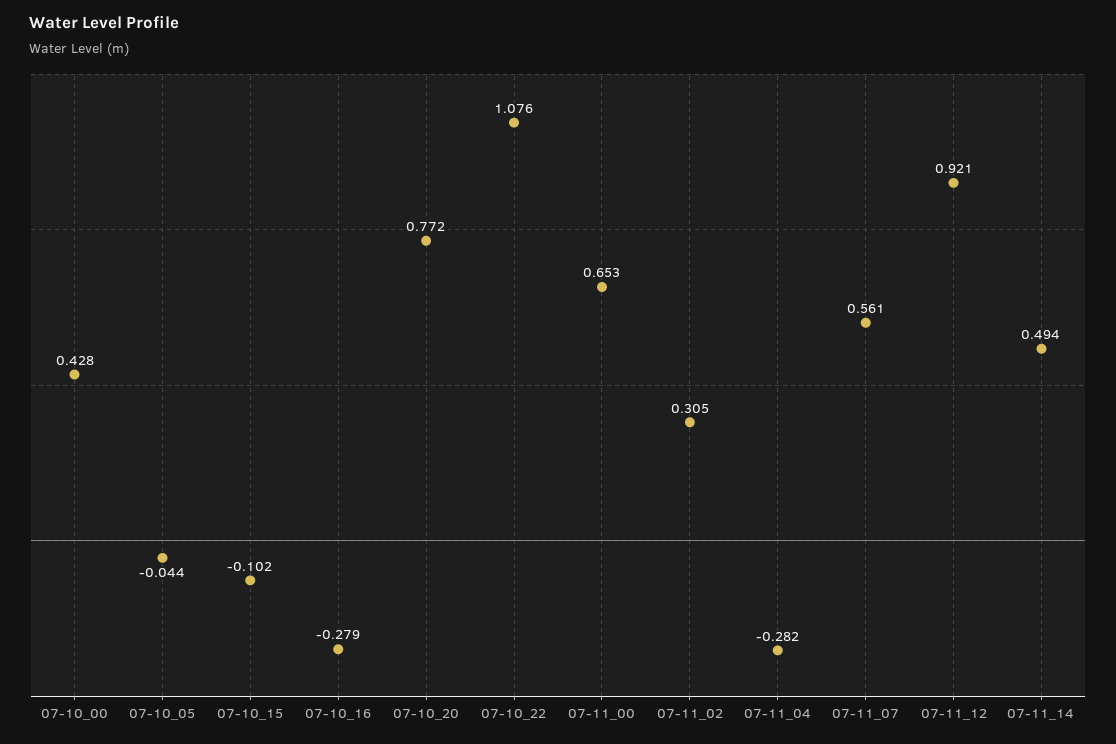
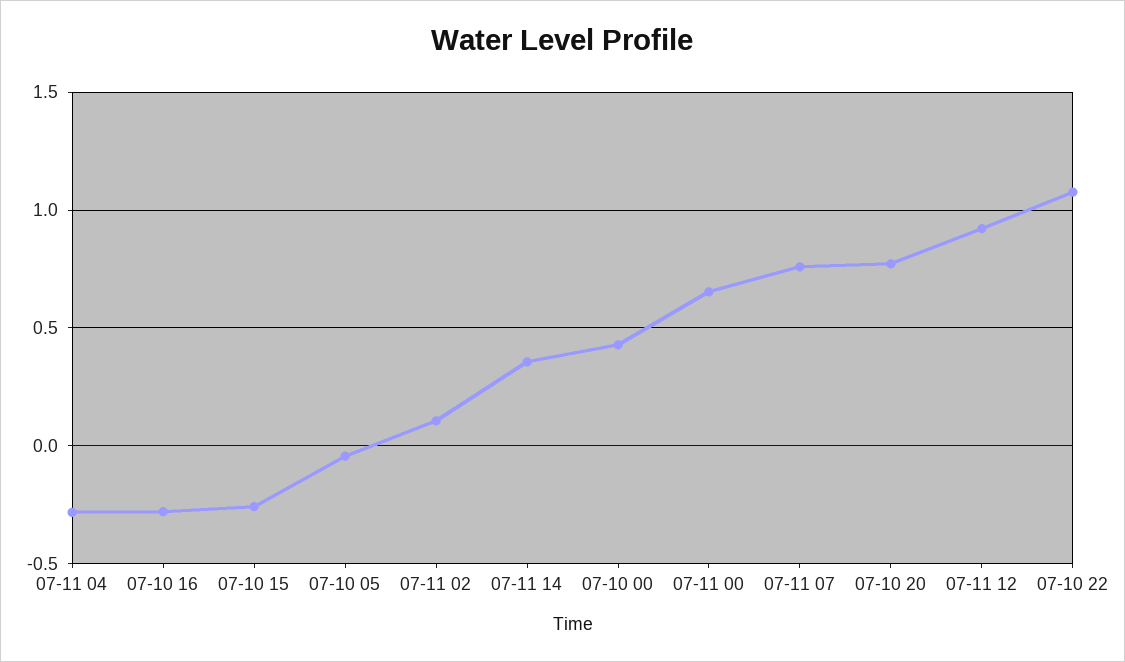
  {
    "07-10_00": 0.428,
    "07-10_05": -0.044,
-   "07-10_15": -0.102,
+   "07-10_15": -0.25,
    "07-10_16": -0.279,
    "07-10_20": 0.772,
    "07-10_22": 1.076,
    "07-11_00": 0.653,
-   "07-11_02": 0.305,
+   "07-11_02": 0.1,
    "07-11_04": -0.282,
-   "07-11_07": 0.561,
+   "07-11_07": 0.75,
    "07-11_12": 0.921,
-   "07-11_14": 0.494
+   "07-11_14": 0.35
  }

